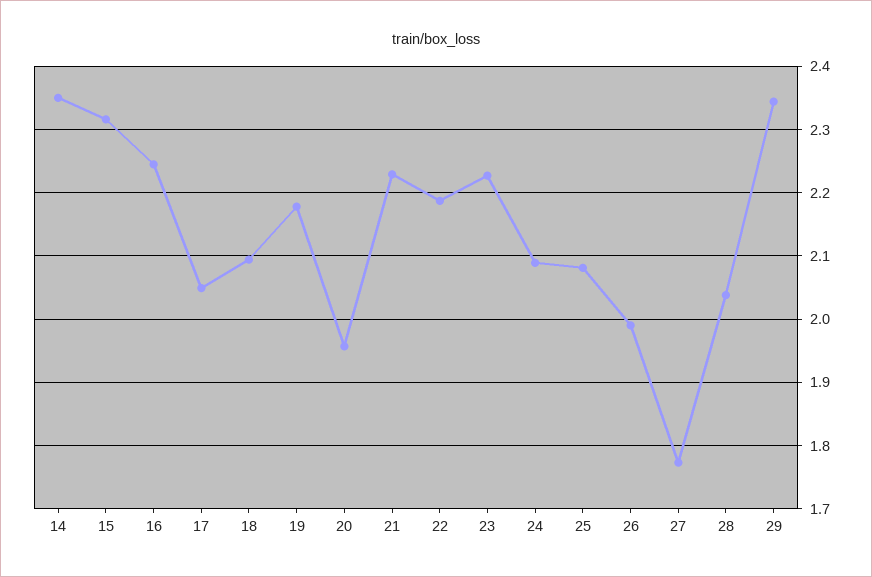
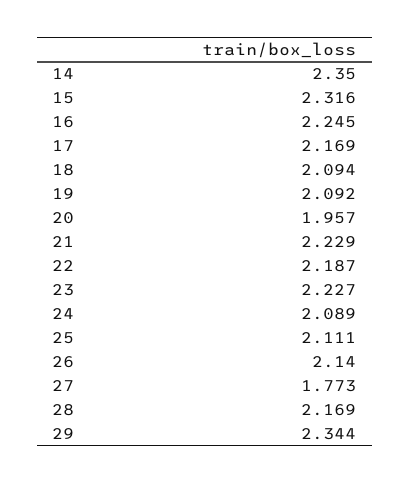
  {
    "14": 2.35,
    "15": 2.316,
    "16": 2.245,
-   "17": 2.05,
+   "17": 2.169,
    "18": 2.094,
-   "19": 2.18,
+   "19": 2.092,
    "20": 1.957,
    "21": 2.229,
    "22": 2.187,
    "23": 2.227,
    "24": 2.089,
-   "25": 2.08,
+   "25": 2.111,
-   "26": 1.99,
+   "26": 2.14,
    "27": 1.773,
-   "28": 2.04,
+   "28": 2.169,
    "29": 2.344
  }

